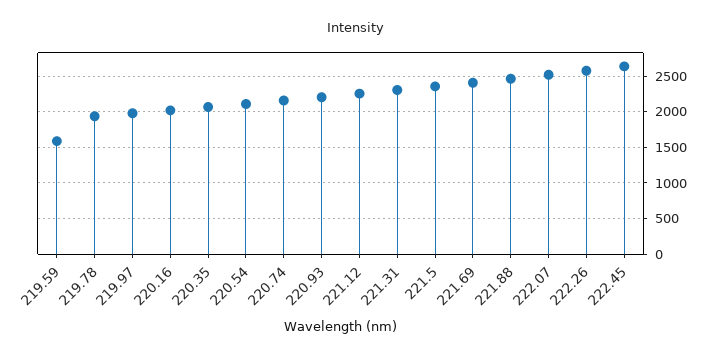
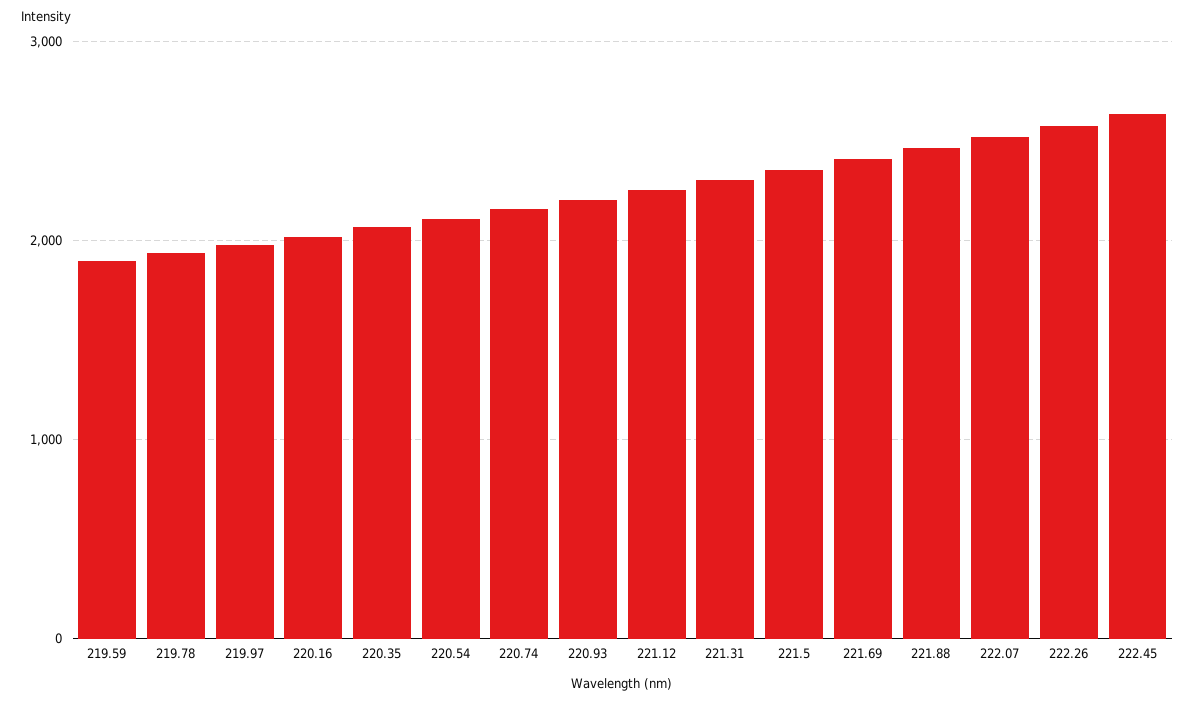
  {
-   "219.59": 1600,
+   "219.59": 1900,
    "219.78": 1900,
    "219.97": 2000,
    "220.16": 2000,
    "220.35": 2100,
    "220.54": 2100,
    "220.74": 2200,
    "220.93": 2200,
    "221.12": 2300,
    "221.31": 2300,
    "221.5": 2400,
    "221.69": 2400,
    "221.88": 2500,
    "222.07": 2500,
    "222.26": 2600,
    "222.45": 2600
  }

